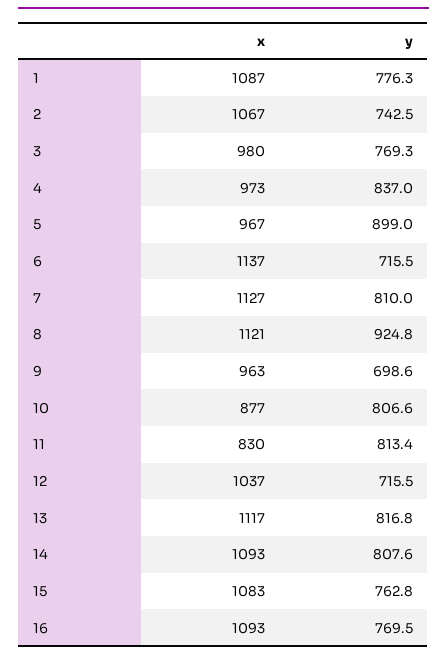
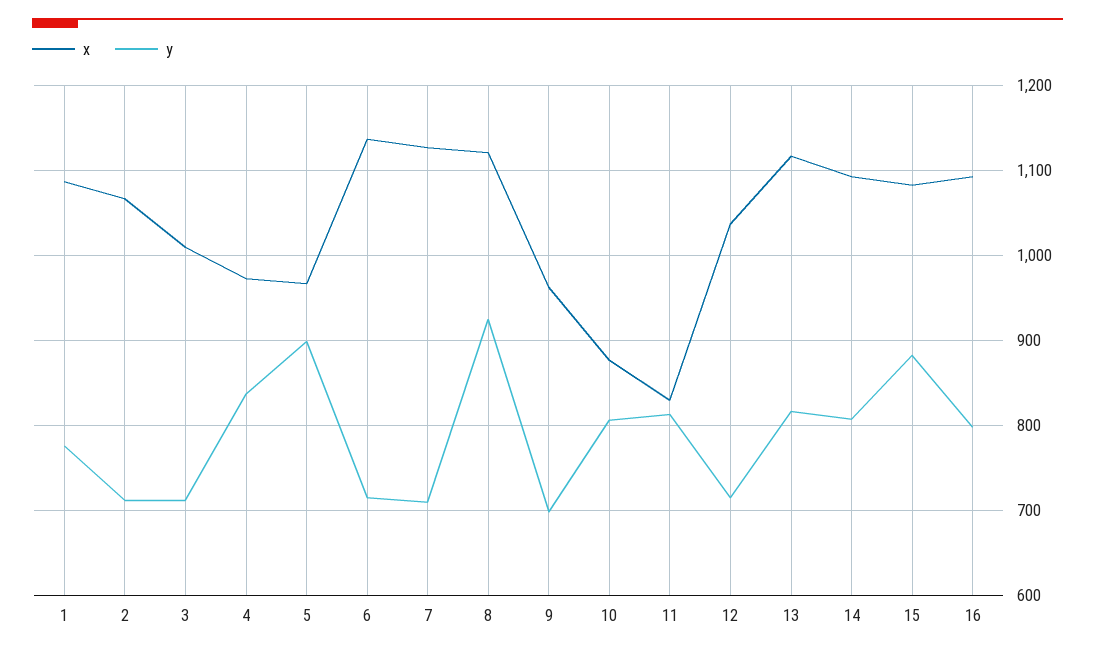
  {
    "x": {
      "1": 1087,
      "2": 1067,
-     "3": 980,
+     "3": 1010,
      "4": 973,
      "5": 967,
      "6": 1137,
      "7": 1127,
      "8": 1121,
      "9": 963,
      "10": 877,
      "11": 830,
      "12": 1037,
      "13": 1117,
      "14": 1093,
      "15": 1083,
      "16": 1093
    },
    "y": {
      "1": 776.3,
-     "2": 742.5,
+     "2": 710,
-     "3": 769.3,
+     "3": 710,
      "4": 837,
      "5": 899,
      "6": 715.5,
-     "7": 810,
+     "7": 710,
      "8": 924.8,
      "9": 698.6,
      "10": 806.6,
      "11": 813.4,
      "12": 715.5,
      "13": 816.8,
      "14": 807.6,
-     "15": 762.8,
+     "15": 880,
-     "16": 769.5
+     "16": 800
    }
  }

